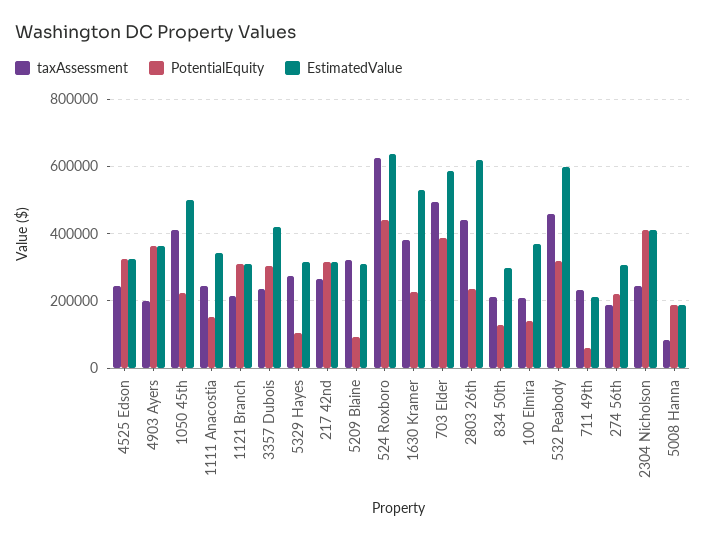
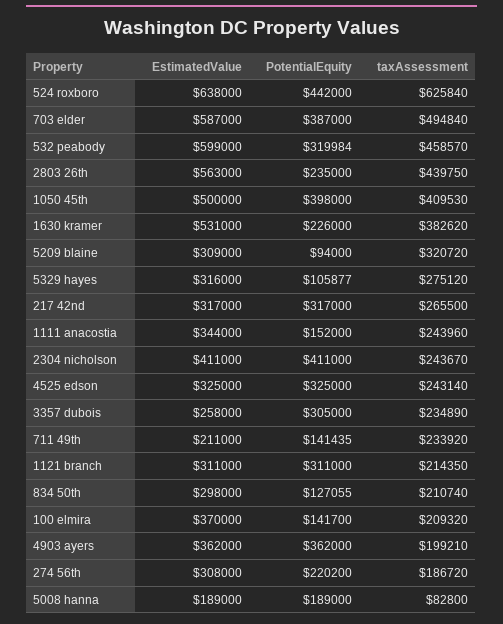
  {
    "taxAssessment": {
      "4525 Edson": 243140,
      "4903 Ayers": 199210,
      "1050 45th": 409530,
      "1111 Anacostia": 243960,
      "1121 Branch": 214350,
      "3357 Dubois": 234890,
      "5329 Hayes": 275120,
      "217 42nd": 265500,
      "5209 Blaine": 320720,
      "524 Roxboro": 625840,
      "1630 Kramer": 382620,
      "703 Elder": 494840,
      "2803 26th": 439750,
      "834 50th": 210740,
      "100 Elmira": 209320,
      "532 Peabody": 458570,
      "711 49th": 233920,
      "274 56th": 186720,
      "2304 Nicholson": 243670,
      "5008 Hanna": 82800
    },
    "PotentialEquity": {
      "4525 Edson": 325000,
      "4903 Ayers": 362000,
-     "1050 45th": 220000,
+     "1050 45th": 398000,
      "1111 Anacostia": 152000,
      "1121 Branch": 311000,
      "3357 Dubois": 305000,
      "5329 Hayes": 105877,
      "217 42nd": 317000,
      "5209 Blaine": 94000,
      "524 Roxboro": 442000,
      "1630 Kramer": 226000,
      "703 Elder": 387000,
      "2803 26th": 235000,
      "834 50th": 127055,
      "100 Elmira": 141700,
      "532 Peabody": 319984,
-     "711 49th": 60000,
+     "711 49th": 141435,
      "274 56th": 220200,
      "2304 Nicholson": 411000,
      "5008 Hanna": 189000
    },
    "EstimatedValue": {
      "4525 Edson": 325000,
      "4903 Ayers": 362000,
      "1050 45th": 500000,
      "1111 Anacostia": 344000,
      "1121 Branch": 311000,
-     "3357 Dubois": 420000,
+     "3357 Dubois": 258000,
      "5329 Hayes": 316000,
      "217 42nd": 317000,
      "5209 Blaine": 309000,
      "524 Roxboro": 638000,
      "1630 Kramer": 531000,
      "703 Elder": 587000,
-     "2803 26th": 620000,
+     "2803 26th": 563000,
      "834 50th": 298000,
      "100 Elmira": 370000,
      "532 Peabody": 599000,
      "711 49th": 211000,
      "274 56th": 308000,
      "2304 Nicholson": 411000,
      "5008 Hanna": 189000
    }
  }

